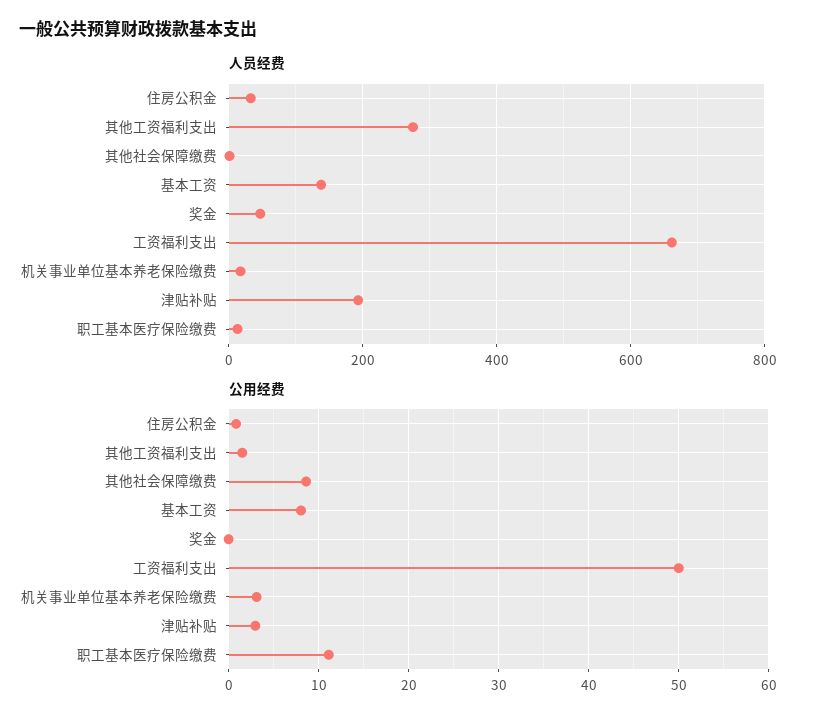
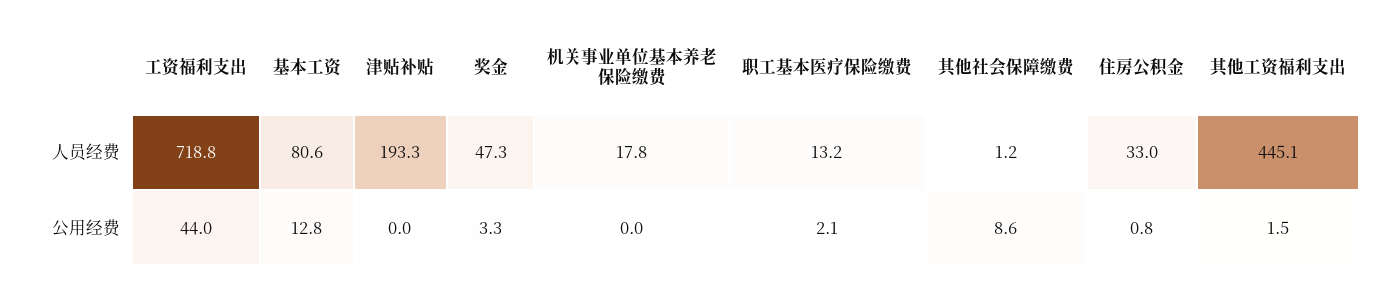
  {
    "人员经费": {
      "住房公积金": 33,
-     "其他工资福利支出": 280,
+     "其他工资福利支出": 445.1,
      "其他社会保障缴费": 1.2,
-     "基本工资": 140,
+     "基本工资": 80.6,
      "奖金": 47.3,
-     "工资福利支出": 660,
+     "工资福利支出": 718.8,
      "机关事业单位基本养老保险缴费": 17.8,
      "津贴补贴": 193.3,
      "职工基本医疗保险缴费": 13.2
    },
    "公用经费": {
      "住房公积金": 0.8,
      "其他工资福利支出": 1.5,
      "其他社会保障缴费": 8.6,
-     "基本工资": 8,
+     "基本工资": 12.8,
-     "奖金": 0,
+     "奖金": 3.3,
-     "工资福利支出": 50,
+     "工资福利支出": 44,
-     "机关事业单位基本养老保险缴费": 3,
+     "机关事业单位基本养老保险缴费": 0,
-     "津贴补贴": 3,
+     "津贴补贴": 0,
-     "职工基本医疗保险缴费": 11
+     "职工基本医疗保险缴费": 2.1
    }
  }

